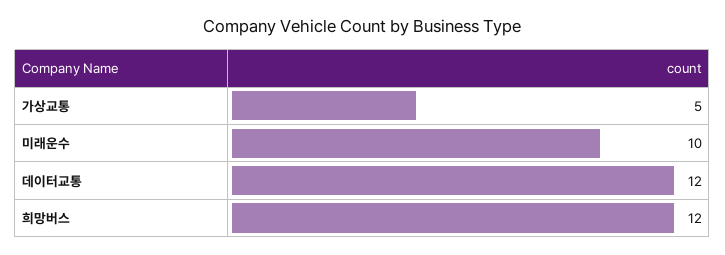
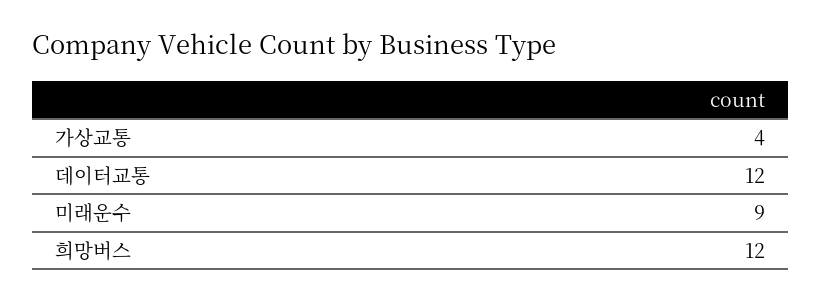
  {
-   "가상교통": 5,
+   "가상교통": 4,
-   "미래운수": 10,
+   "미래운수": 9,
    "데이터교통": 12,
    "희망버스": 12
  }

